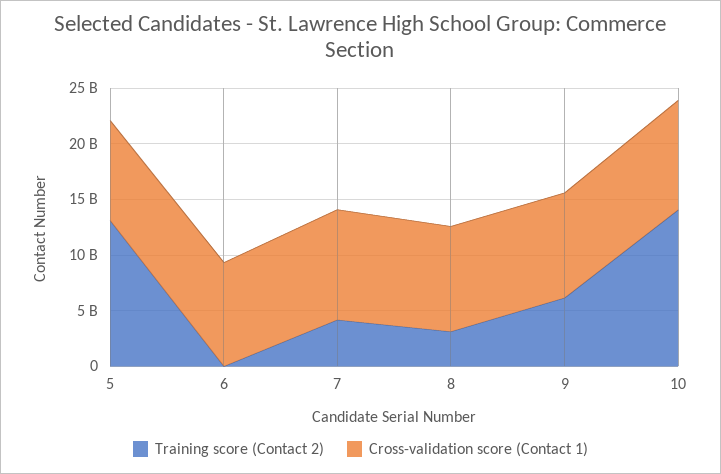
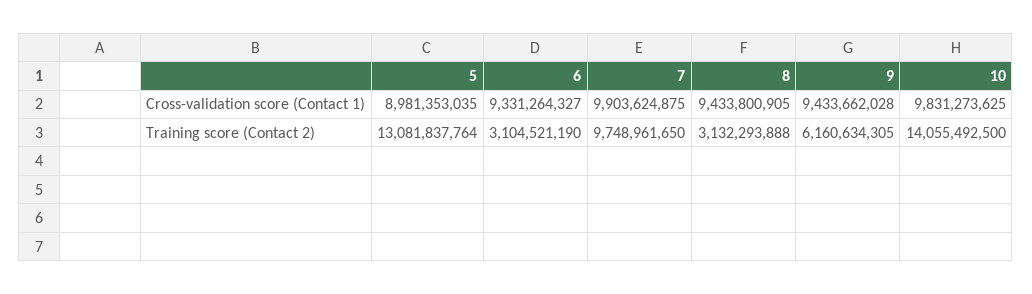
  {
    "Training score (Contact 2)": {
      "5": 13081837764,
-     "6": 0,
+     "6": 3104521190,
-     "7": 4000000000,
+     "7": 9748961650,
      "8": 3132293888,
      "9": 6160634305,
      "10": 14055492500
    },
    "Cross-validation score (Contact 1)": {
      "5": 8981353035,
      "6": 9331264327,
      "7": 9903624875,
      "8": 9433800905,
      "9": 9433662028,
      "10": 9831273625
    }
  }

